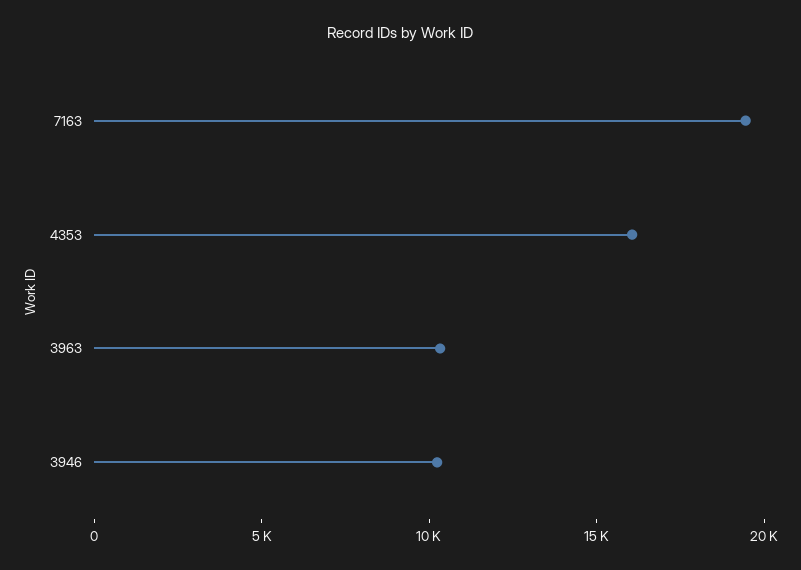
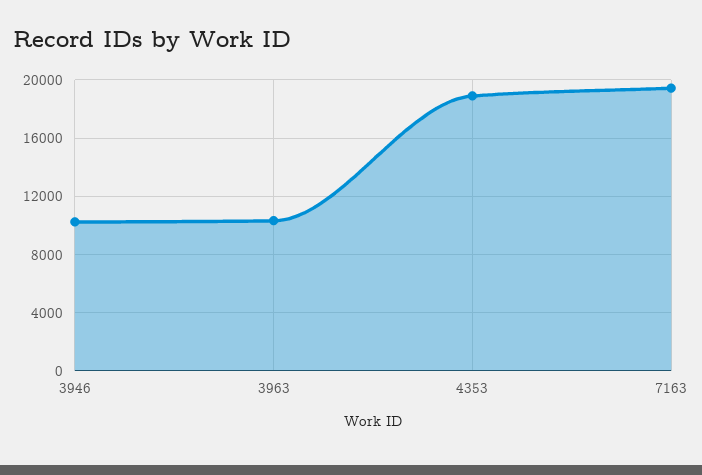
  {
    "7163": 19500,
-   "4353": 16000,
+   "4353": 19000,
    "3963": 10500,
    "3946": 10000
  }

